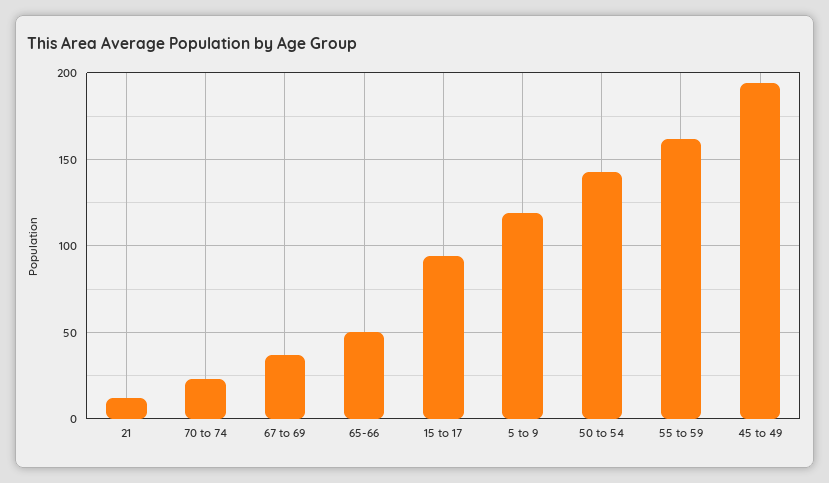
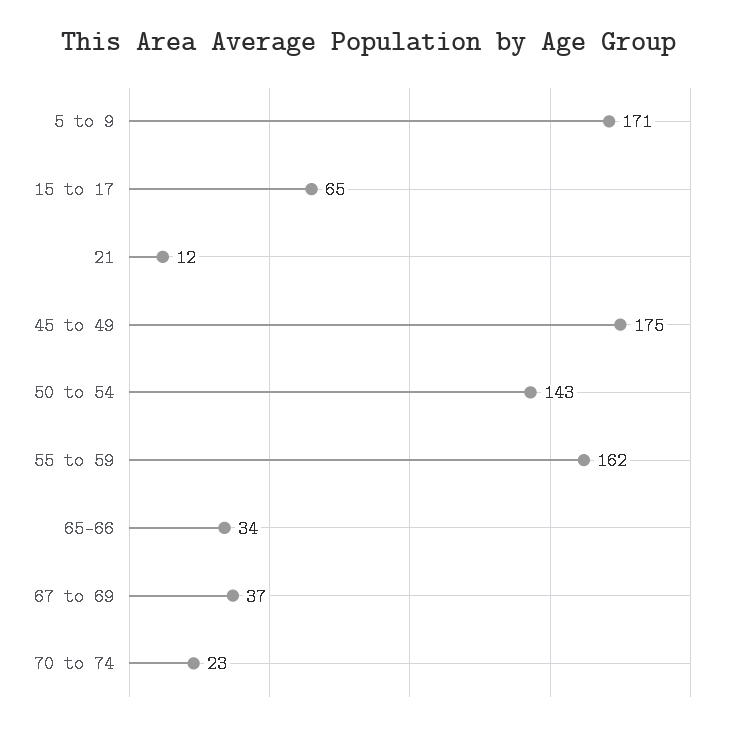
  {
    "21": 12,
    "70 to 74": 23,
    "67 to 69": 37,
-   "65-66": 50,
+   "65-66": 34,
-   "15 to 17": 95,
+   "15 to 17": 65,
-   "5 to 9": 120,
+   "5 to 9": 171,
    "50 to 54": 143,
    "55 to 59": 162,
-   "45 to 49": 195
+   "45 to 49": 175
  }

